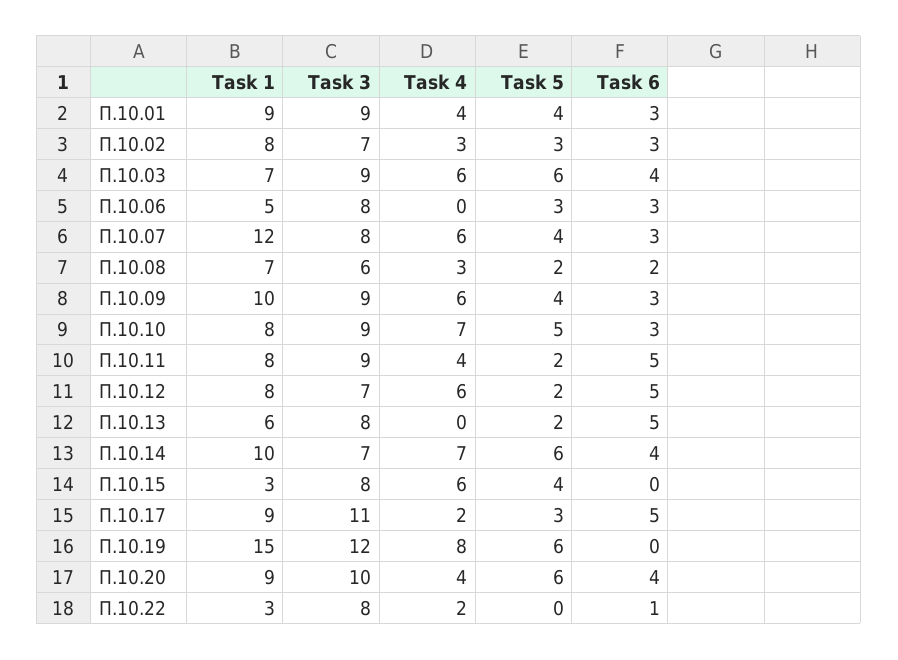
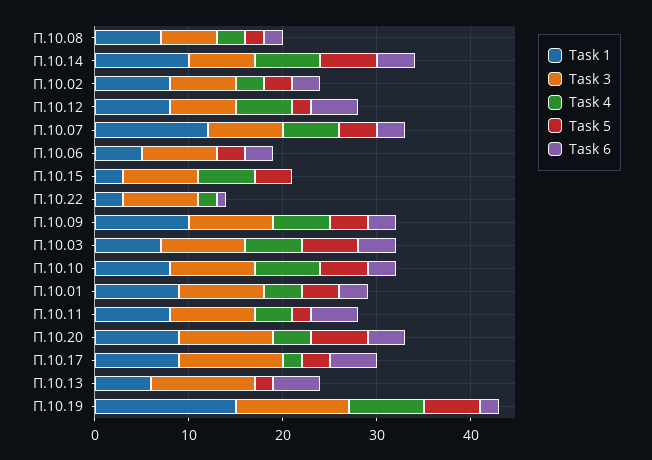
  {
    "Task 1": {
      "П.10.01": 9,
      "П.10.02": 8,
      "П.10.03": 7,
      "П.10.06": 5,
      "П.10.07": 12,
      "П.10.08": 7,
      "П.10.09": 10,
      "П.10.10": 8,
      "П.10.11": 8,
      "П.10.12": 8,
      "П.10.13": 6,
      "П.10.14": 10,
      "П.10.15": 3,
      "П.10.17": 9,
      "П.10.19": 15,
      "П.10.20": 9,
      "П.10.22": 3
    },
    "Task 3": {
      "П.10.01": 9,
      "П.10.02": 7,
      "П.10.03": 9,
      "П.10.06": 8,
      "П.10.07": 8,
      "П.10.08": 6,
      "П.10.09": 9,
      "П.10.10": 9,
      "П.10.11": 9,
      "П.10.12": 7,
-     "П.10.13": 8,
+     "П.10.13": 11,
      "П.10.14": 7,
      "П.10.15": 8,
      "П.10.17": 11,
      "П.10.19": 12,
      "П.10.20": 10,
      "П.10.22": 8
    },
    "Task 4": {
      "П.10.01": 4,
      "П.10.02": 3,
      "П.10.03": 6,
      "П.10.06": 0,
      "П.10.07": 6,
      "П.10.08": 3,
      "П.10.09": 6,
      "П.10.10": 7,
      "П.10.11": 4,
      "П.10.12": 6,
      "П.10.13": 0,
      "П.10.14": 7,
      "П.10.15": 6,
      "П.10.17": 2,
      "П.10.19": 8,
      "П.10.20": 4,
      "П.10.22": 2
    },
    "Task 5": {
      "П.10.01": 4,
      "П.10.02": 3,
      "П.10.03": 6,
      "П.10.06": 3,
      "П.10.07": 4,
      "П.10.08": 2,
      "П.10.09": 4,
      "П.10.10": 5,
      "П.10.11": 2,
      "П.10.12": 2,
      "П.10.13": 2,
      "П.10.14": 6,
      "П.10.15": 4,
      "П.10.17": 3,
      "П.10.19": 6,
      "П.10.20": 6,
      "П.10.22": 0
    },
    "Task 6": {
      "П.10.01": 3,
      "П.10.02": 3,
      "П.10.03": 4,
      "П.10.06": 3,
      "П.10.07": 3,
      "П.10.08": 2,
      "П.10.09": 3,
      "П.10.10": 3,
      "П.10.11": 5,
      "П.10.12": 5,
      "П.10.13": 5,
      "П.10.14": 4,
      "П.10.15": 0,
      "П.10.17": 5,
-     "П.10.19": 0,
+     "П.10.19": 2,
      "П.10.20": 4,
      "П.10.22": 1
    }
  }

